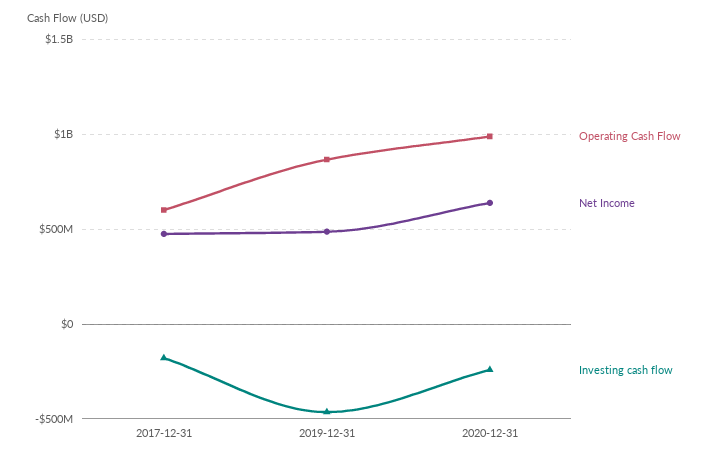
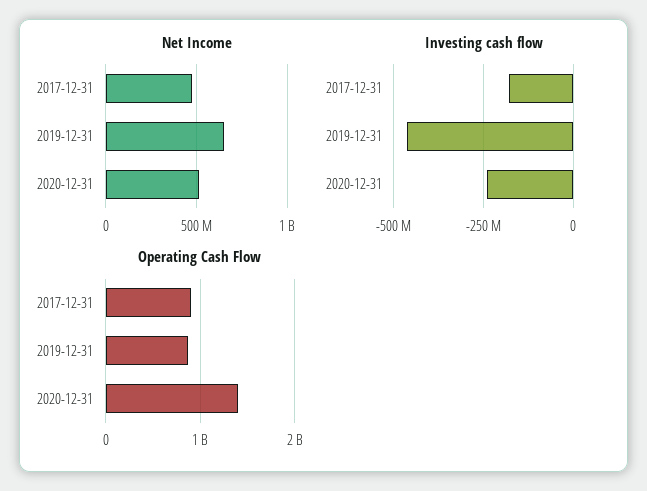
  {
    "Operating Cash Flow": {
-     "2017-12-31": 600000000,
+     "2017-12-31": 900000000,
      "2019-12-31": 850000000,
-     "2020-12-31": 1000000000
+     "2020-12-31": 1400000000
    },
    "Net Income": {
      "2017-12-31": 500000000,
-     "2019-12-31": 500000000,
+     "2019-12-31": 650000000,
-     "2020-12-31": 650000000
+     "2020-12-31": 500000000
    },
    "Investing cash flow": {
      "2017-12-31": -175000000,
      "2019-12-31": -475000000,
      "2020-12-31": -250000000
    }
  }

